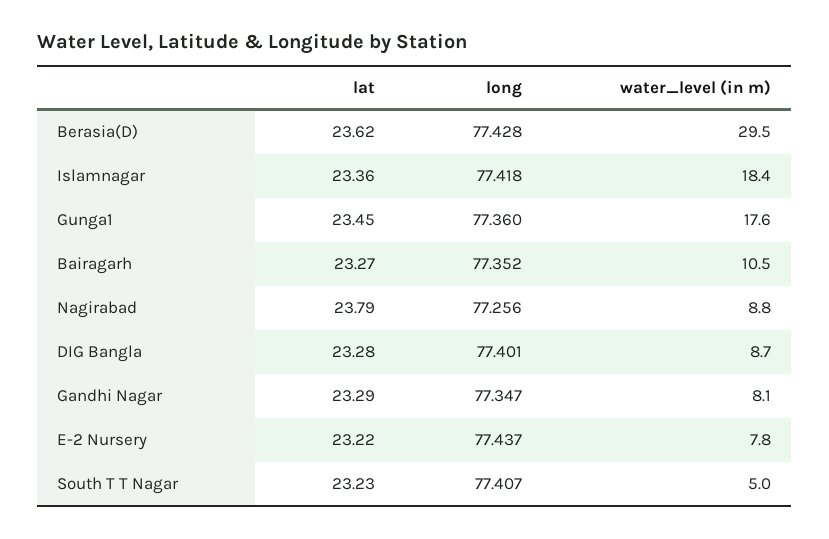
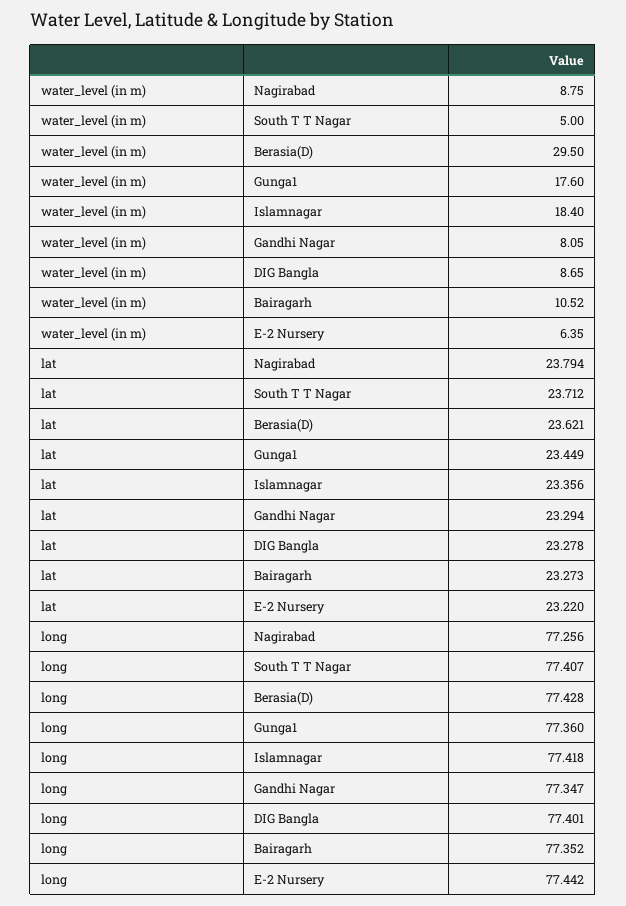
  {
    "lat": {
      "Berasia(D)": 23.621,
      "Islamnagar": 23.356,
      "Gunga1": 23.449,
      "Bairagarh": 23.273,
      "Nagirabad": 23.794,
      "DIG Bangla": 23.278,
      "Gandhi Nagar": 23.294,
      "E-2 Nursery": 23.22,
-     "South T T Nagar": 23.23
+     "South T T Nagar": 23.712
    },
    "long": {
      "Berasia(D)": 77.428,
      "Islamnagar": 77.418,
      "Gunga1": 77.36,
      "Bairagarh": 77.352,
      "Nagirabad": 77.256,
      "DIG Bangla": 77.401,
      "Gandhi Nagar": 77.347,
-     "E-2 Nursery": 77.437,
+     "E-2 Nursery": 77.442,
      "South T T Nagar": 77.407
    },
    "water_level (in m)": {
      "Berasia(D)": 29.5,
      "Islamnagar": 18.4,
      "Gunga1": 17.6,
      "Bairagarh": 10.52,
      "Nagirabad": 8.75,
      "DIG Bangla": 8.65,
      "Gandhi Nagar": 8.05,
-     "E-2 Nursery": 7.8,
+     "E-2 Nursery": 6.35,
      "South T T Nagar": 5
    }
  }

